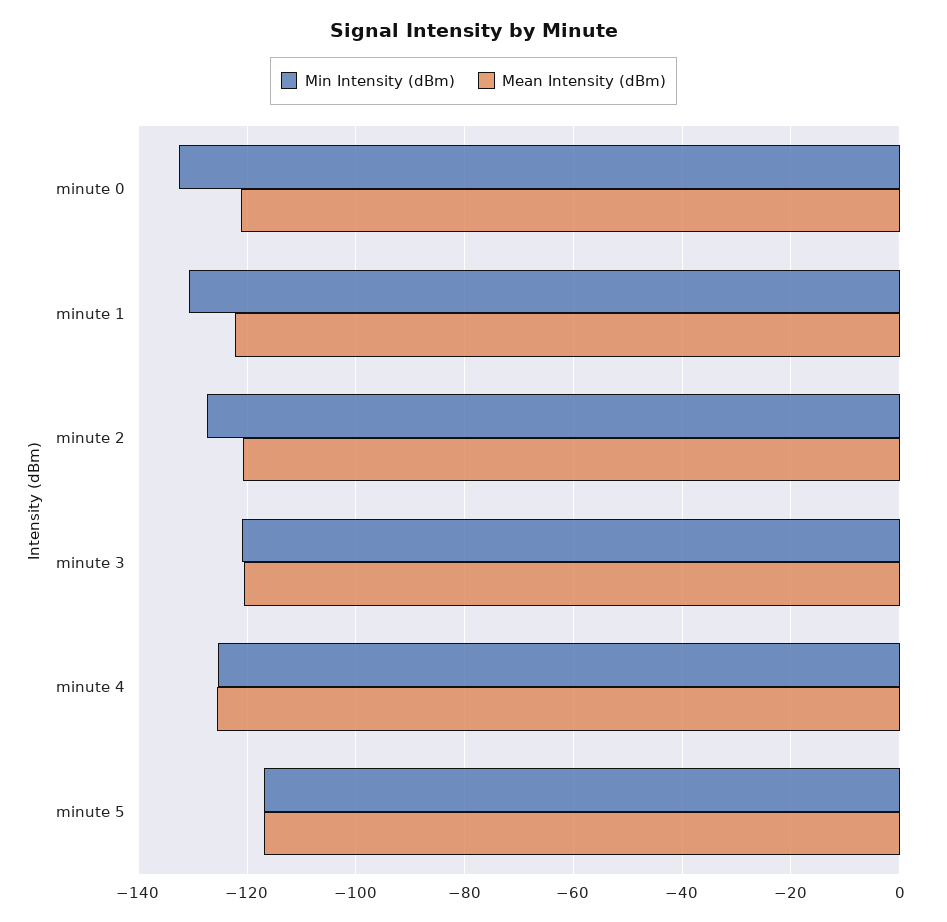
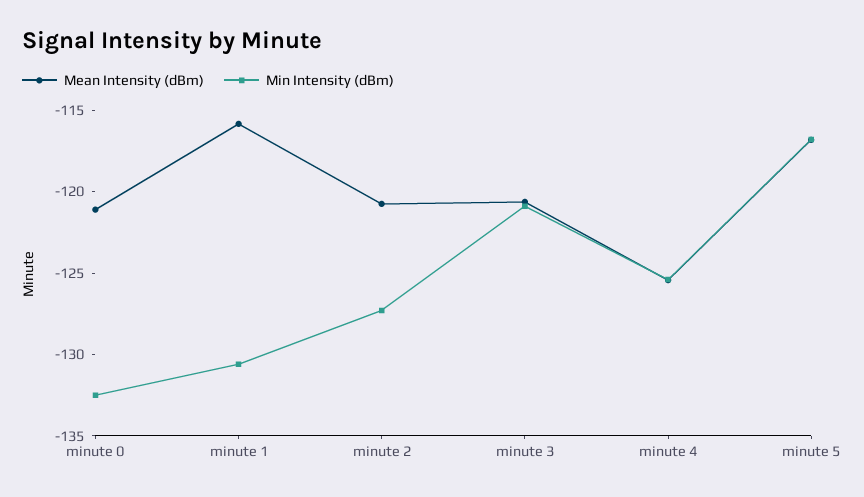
  {
    "Min Intensity (dBm)": {
      "minute 0": -133,
      "minute 1": -131,
      "minute 2": -127,
      "minute 3": -121,
      "minute 4": -125,
      "minute 5": -117
    },
    "Mean Intensity (dBm)": {
      "minute 0": -121,
-     "minute 1": -122,
+     "minute 1": -116,
      "minute 2": -121,
      "minute 3": -121,
      "minute 4": -125,
      "minute 5": -117
    }
  }

